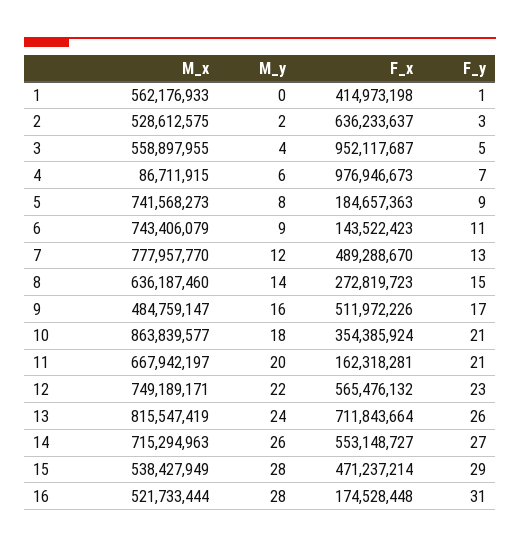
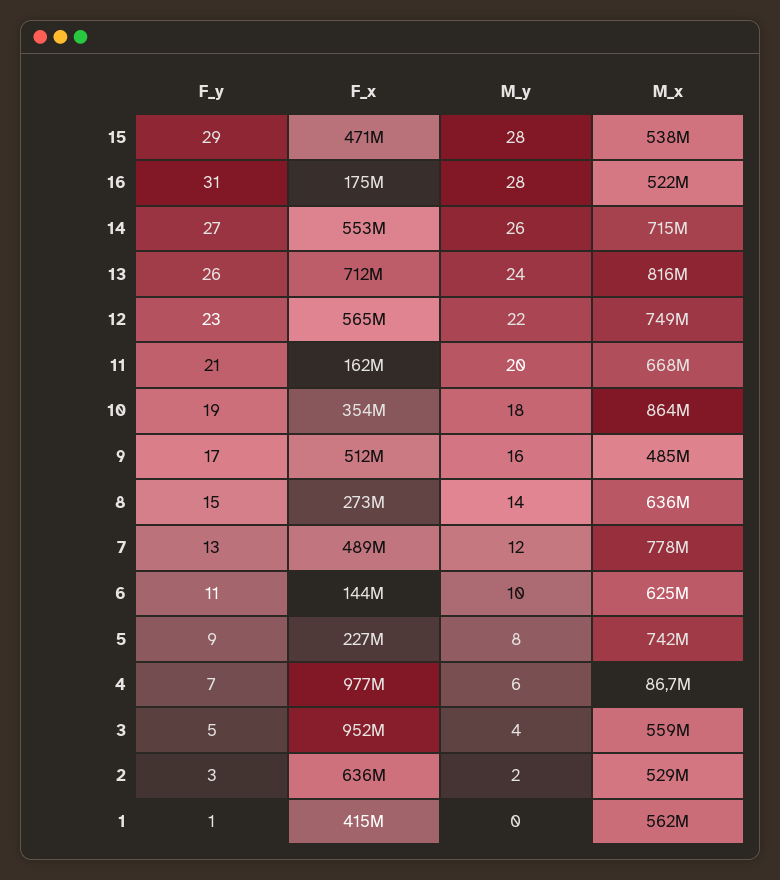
  {
    "M_x": {
      "1": 562176933,
      "2": 528612575,
      "3": 558897955,
      "4": 86711915,
      "5": 741568273,
-     "6": 743406079,
+     "6": 625000000,
      "7": 777957770,
      "8": 636187460,
      "9": 484759147,
      "10": 863839577,
      "11": 667942197,
      "12": 749189171,
      "13": 815547419,
      "14": 715294963,
      "15": 538427949,
      "16": 521733444
    },
    "M_y": {
      "1": 0,
      "2": 2,
      "3": 4,
      "4": 6,
      "5": 8,
-     "6": 9,
+     "6": 10,
      "7": 12,
      "8": 14,
      "9": 16,
      "10": 18,
      "11": 20,
      "12": 22,
      "13": 24,
      "14": 26,
      "15": 28,
      "16": 28
    },
    "F_x": {
      "1": 414973198,
      "2": 636233637,
      "3": 952117687,
      "4": 976946673,
-     "5": 184657363,
+     "5": 227000000,
      "6": 143522423,
      "7": 489288670,
      "8": 272819723,
      "9": 511972226,
      "10": 354385924,
      "11": 162318281,
      "12": 565476132,
      "13": 711843664,
      "14": 553148727,
      "15": 471237214,
      "16": 174528448
    },
    "F_y": {
      "1": 1,
      "2": 3,
      "3": 5,
      "4": 7,
      "5": 9,
      "6": 11,
      "7": 13,
      "8": 15,
      "9": 17,
-     "10": 21,
+     "10": 19,
      "11": 21,
      "12": 23,
      "13": 26,
      "14": 27,
      "15": 29,
      "16": 31
    }
  }

